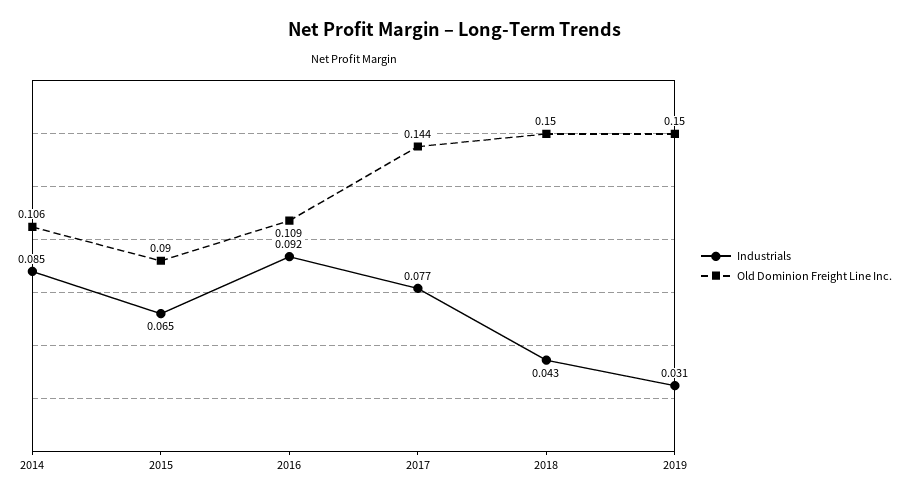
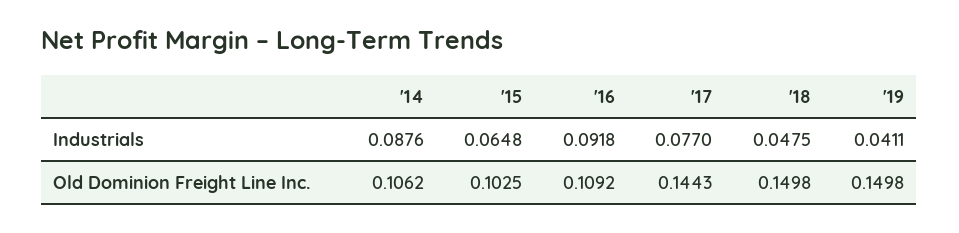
  {
    "Industrials": {
-     "2014": 0.085,
+     "2014": 0.0876,
      "2015": 0.0648,
      "2016": 0.0918,
      "2017": 0.077,
-     "2018": 0.043,
+     "2018": 0.0475,
-     "2019": 0.031
+     "2019": 0.0411
    },
    "Old Dominion Freight Line Inc.": {
      "2014": 0.1062,
-     "2015": 0.09,
+     "2015": 0.1025,
      "2016": 0.1092,
      "2017": 0.1443,
      "2018": 0.1498,
      "2019": 0.1498
    }
  }

